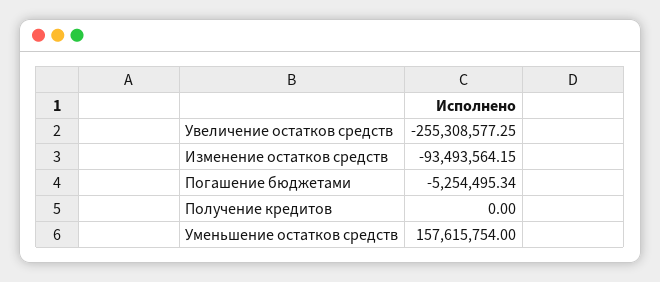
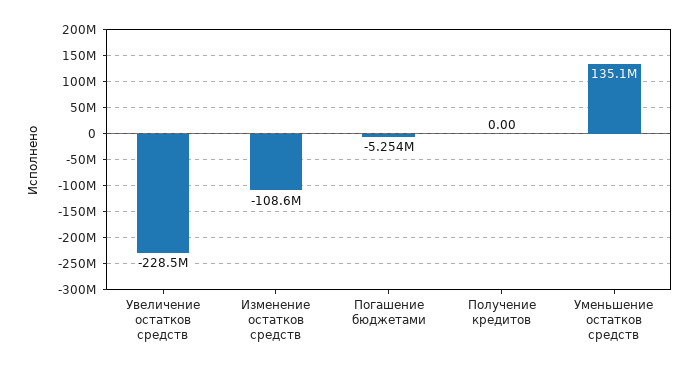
  {
-   "Увеличение остатков средств": -255308577.25,
+   "Увеличение остатков средств": -228500000,
-   "Изменение остатков средств": -93493564.15,
+   "Изменение остатков средств": -108600000,
    "Погашение бюджетами": -5254495.34,
    "Получение кредитов": 0,
-   "Уменьшение остатков средств": 157615754
+   "Уменьшение остатков средств": 135100000
  }

